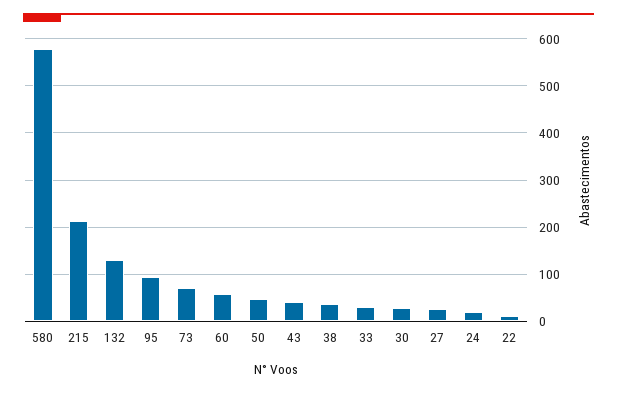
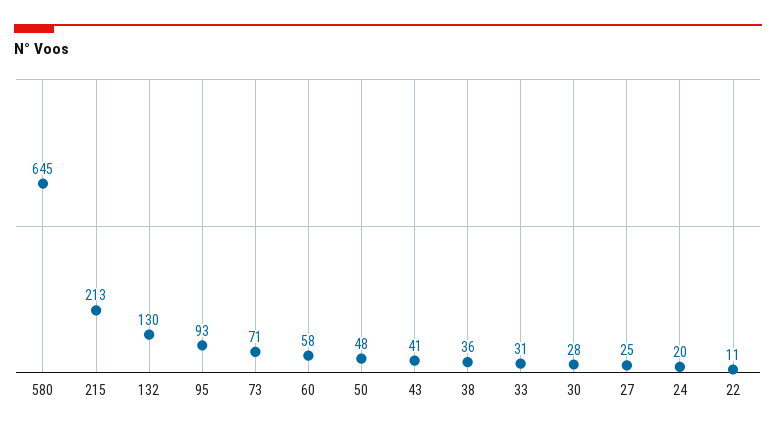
  {
-   "580": 580,
+   "580": 645,
    "215": 213,
    "132": 130,
    "95": 93,
    "73": 71,
    "60": 58,
    "50": 48,
    "43": 41,
    "38": 36,
    "33": 31,
    "30": 28,
    "27": 25,
    "24": 20,
    "22": 11
  }

